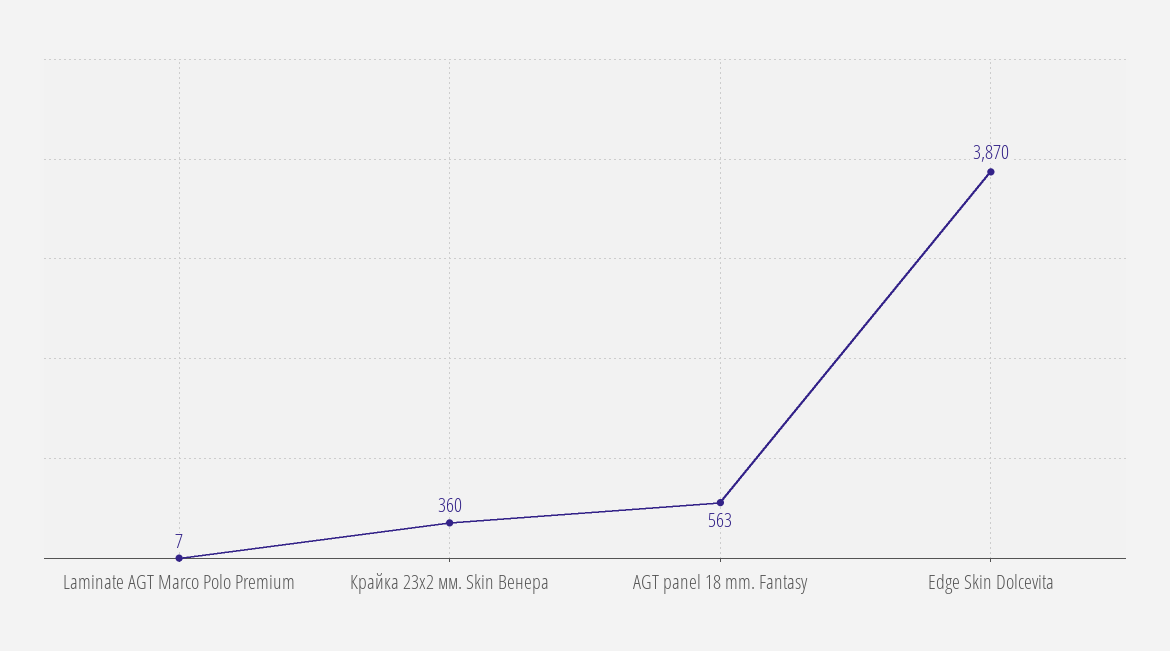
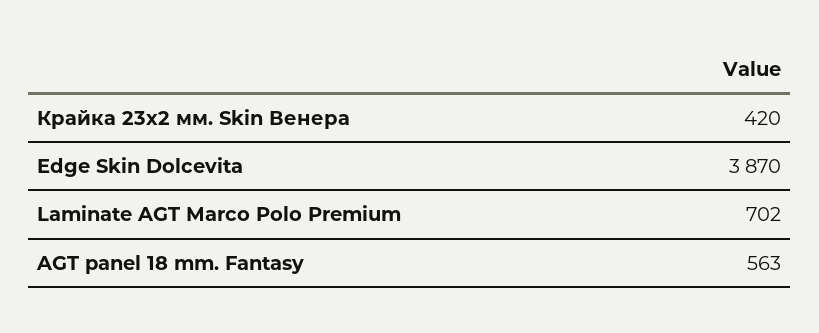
  {
-   "Laminate AGT Marco Polo Premium": 7,
+   "Laminate AGT Marco Polo Premium": 702,
-   "Крайка 23x2 мм. Skin Венера": 360,
+   "Крайка 23x2 мм. Skin Венера": 420,
    "AGT panel 18 mm. Fantasy": 563,
    "Edge Skin Dolcevita": 3870
  }

